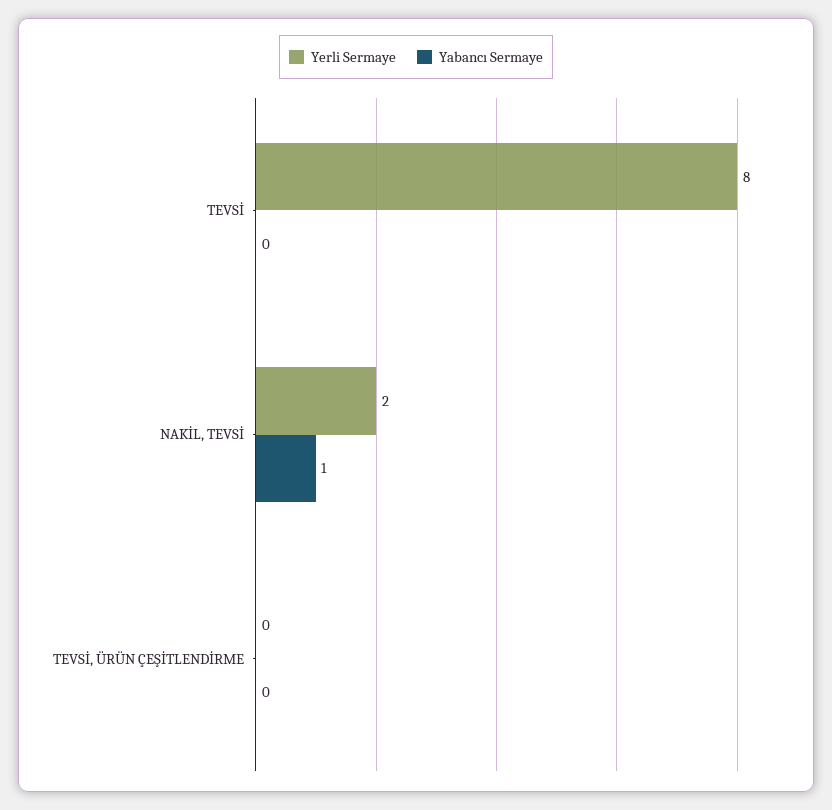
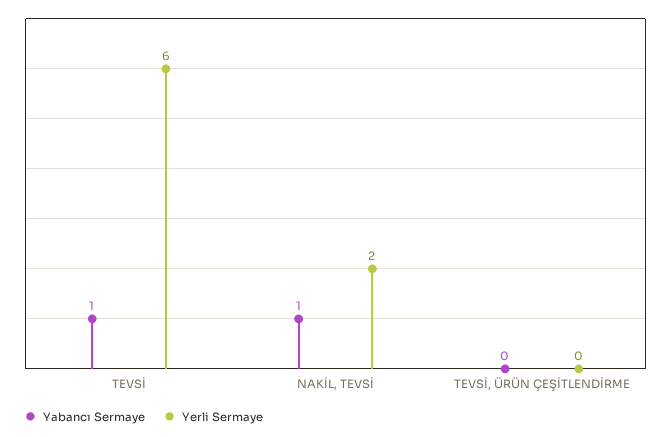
  {
    "Yerli Sermaye": {
-     "TEVSİ": 8,
+     "TEVSİ": 6,
      "NAKİL, TEVSİ": 2,
      "TEVSİ, ÜRÜN ÇEŞİTLENDİRME": 0
    },
    "Yabancı Sermaye": {
-     "TEVSİ": 0,
+     "TEVSİ": 1,
      "NAKİL, TEVSİ": 1,
      "TEVSİ, ÜRÜN ÇEŞİTLENDİRME": 0
    }
  }

